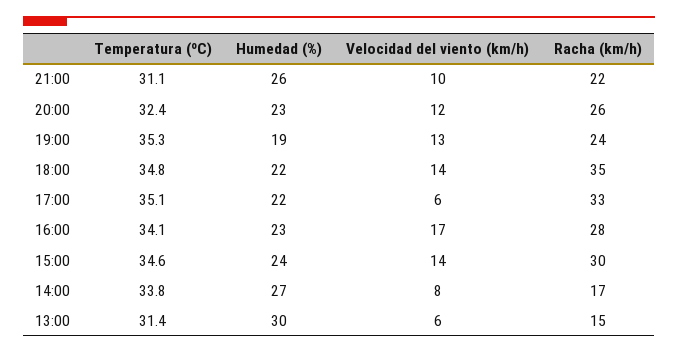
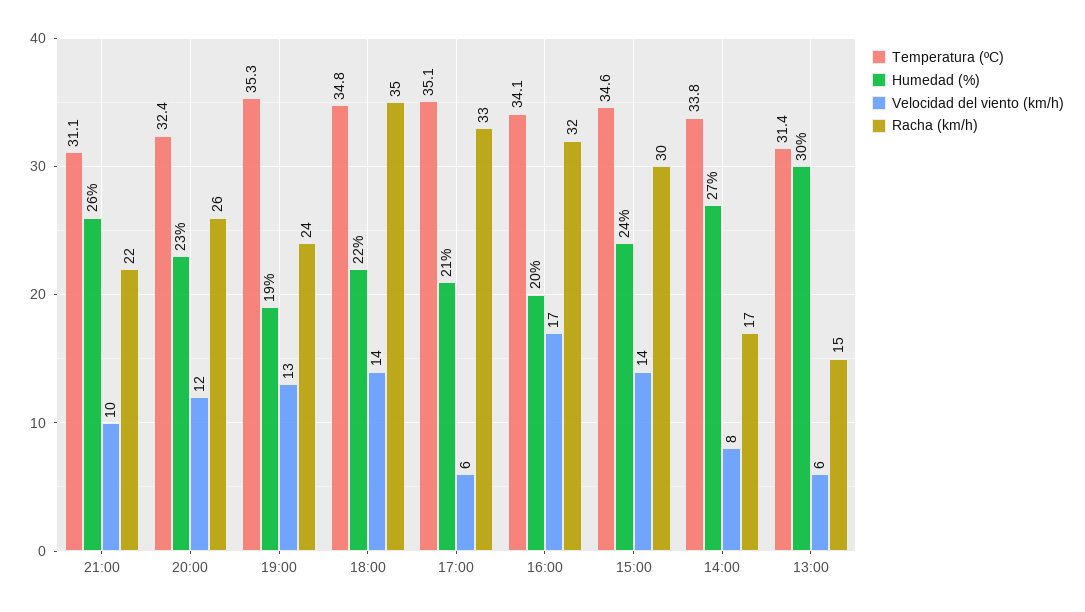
  {
    "Temperatura (ºC)": {
      "21:00": 31.1,
      "20:00": 32.4,
      "19:00": 35.3,
      "18:00": 34.8,
      "17:00": 35.1,
      "16:00": 34.1,
      "15:00": 34.6,
      "14:00": 33.8,
      "13:00": 31.4
    },
    "Humedad (%)": {
      "21:00": 26,
      "20:00": 23,
      "19:00": 19,
      "18:00": 22,
-     "17:00": 22,
+     "17:00": 21,
-     "16:00": 23,
+     "16:00": 20,
      "15:00": 24,
      "14:00": 27,
      "13:00": 30
    },
    "Velocidad del viento (km/h)": {
      "21:00": 10,
      "20:00": 12,
      "19:00": 13,
      "18:00": 14,
      "17:00": 6,
      "16:00": 17,
      "15:00": 14,
      "14:00": 8,
      "13:00": 6
    },
    "Racha (km/h)": {
      "21:00": 22,
      "20:00": 26,
      "19:00": 24,
      "18:00": 35,
      "17:00": 33,
-     "16:00": 28,
+     "16:00": 32,
      "15:00": 30,
      "14:00": 17,
      "13:00": 15
    }
  }

